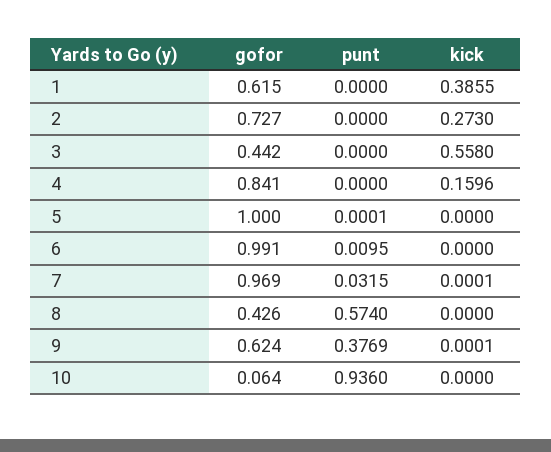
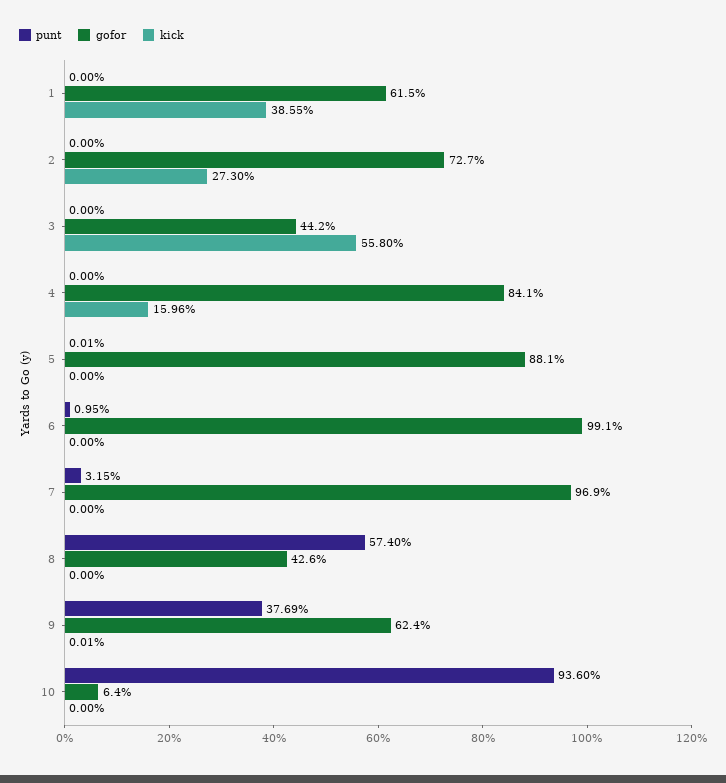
  {
    "gofor": {
      "1": 0.615,
      "2": 0.727,
      "3": 0.442,
      "4": 0.841,
-     "5": 1,
+     "5": 0.881,
      "6": 0.991,
      "7": 0.969,
      "8": 0.426,
      "9": 0.624,
      "10": 0.064
    },
    "punt": {
      "1": 0,
      "2": 0,
      "3": 0,
      "4": 0,
      "5": 0.0001,
      "6": 0.0095,
      "7": 0.0315,
      "8": 0.574,
      "9": 0.3769,
      "10": 0.936
    },
    "kick": {
      "1": 0.3855,
      "2": 0.273,
      "3": 0.558,
      "4": 0.1596,
      "5": 0,
      "6": 0,
-     "7": 0.0001,
+     "7": 0,
      "8": 0,
      "9": 0.0001,
      "10": 0
    }
  }

